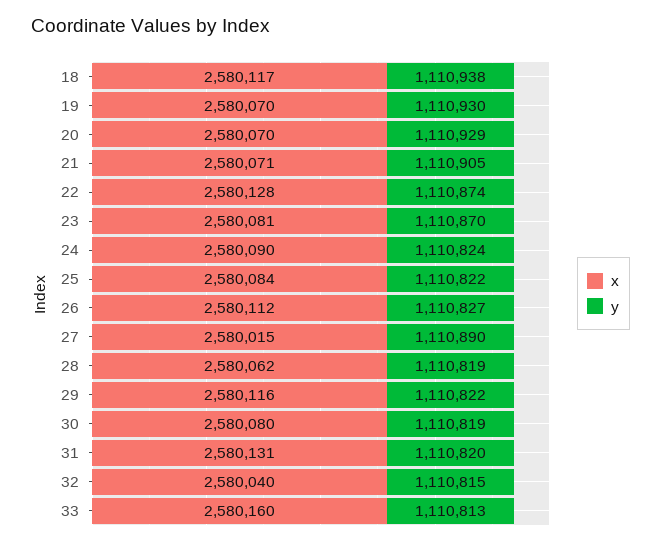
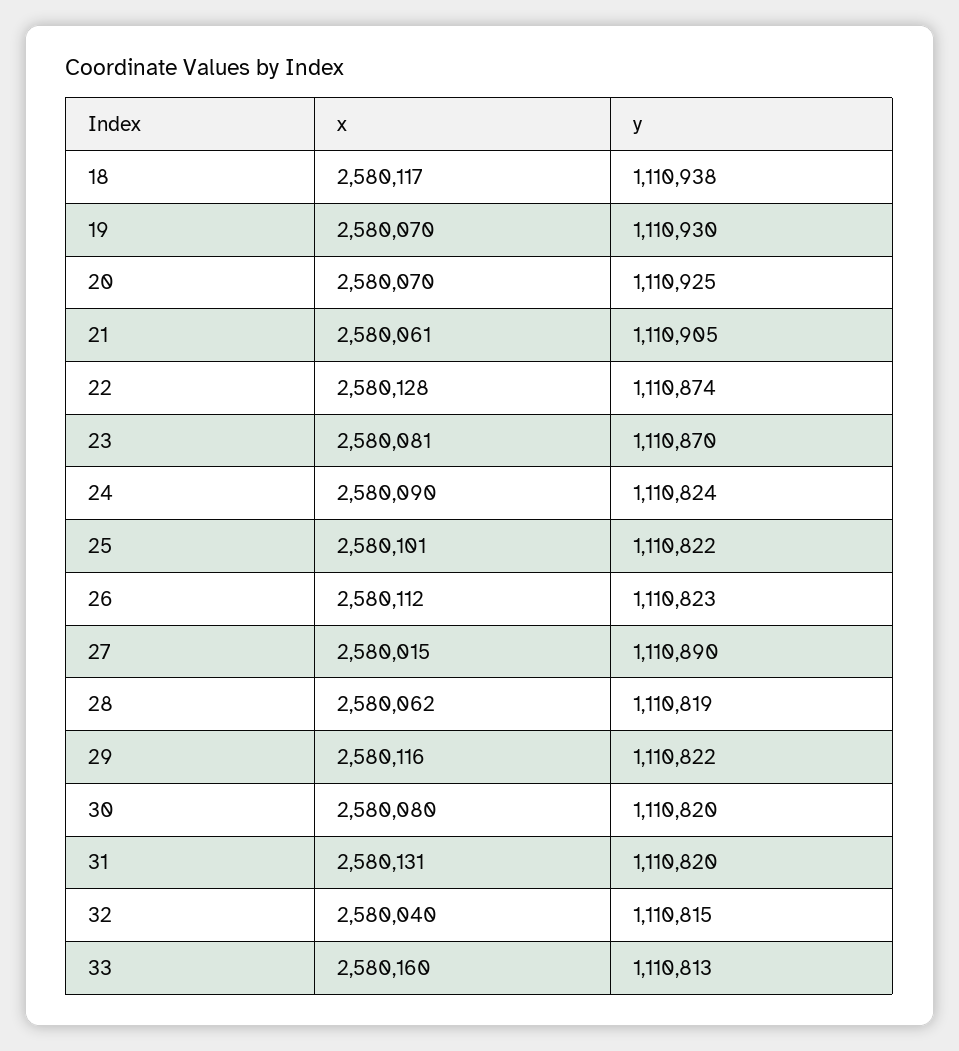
  {
    "x": {
      "18": 2580117,
      "19": 2580070,
      "20": 2580070,
-     "21": 2580071,
+     "21": 2580061,
      "22": 2580128,
      "23": 2580081,
      "24": 2580090,
-     "25": 2580084,
+     "25": 2580101,
      "26": 2580112,
      "27": 2580015,
      "28": 2580062,
      "29": 2580116,
      "30": 2580080,
      "31": 2580131,
      "32": 2580040,
      "33": 2580160
    },
    "y": {
      "18": 1110938,
      "19": 1110930,
-     "20": 1110929,
+     "20": 1110925,
      "21": 1110905,
      "22": 1110874,
      "23": 1110870,
      "24": 1110824,
      "25": 1110822,
-     "26": 1110827,
+     "26": 1110823,
      "27": 1110890,
      "28": 1110819,
      "29": 1110822,
-     "30": 1110819,
+     "30": 1110820,
      "31": 1110820,
      "32": 1110815,
      "33": 1110813
    }
  }

